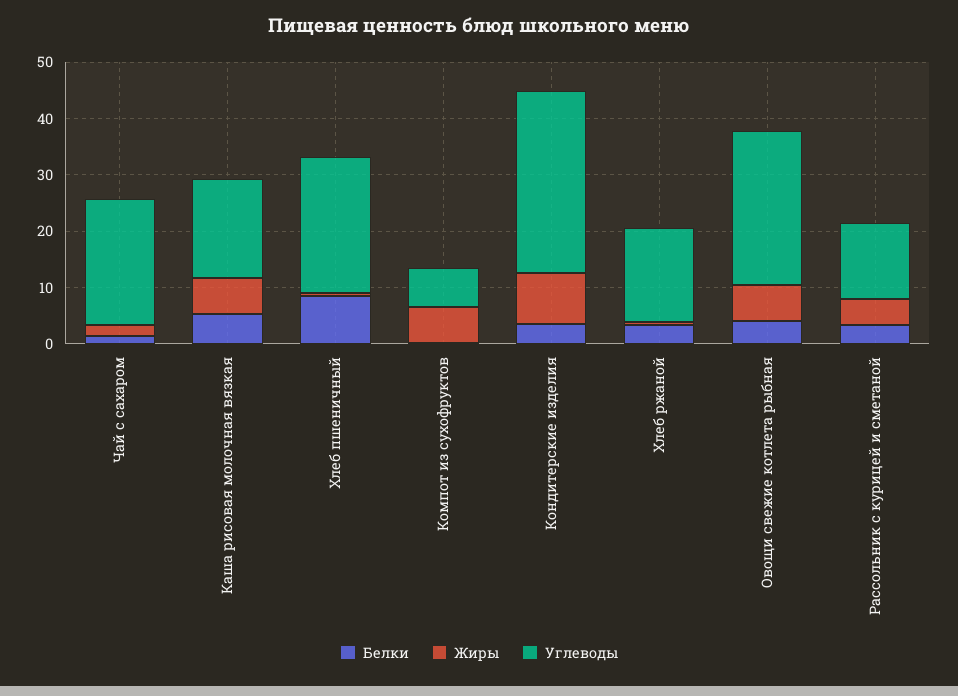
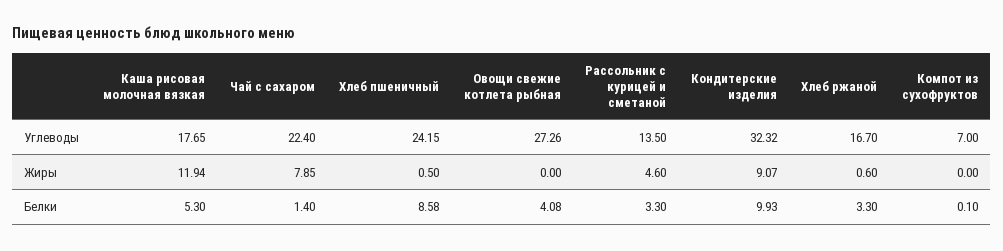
  {
    "Белки": {
      "Чай с сахаром": 1.4,
      "Каша рисовая молочная вязкая": 5.3,
      "Хлеб пшеничный": 8.58,
      "Компот из сухофруктов": 0.1,
-     "Кондитерские изделия": 4,
+     "Кондитерские изделия": 9.93,
      "Хлеб ржаной": 3.3,
      "Овощи свежие котлета рыбная": 4.08,
      "Рассольник с курицей и сметаной": 3.3
    },
    "Жиры": {
-     "Чай с сахаром": 2,
+     "Чай с сахаром": 7.85,
-     "Каша рисовая молочная вязкая": 6,
+     "Каша рисовая молочная вязкая": 11.94,
      "Хлеб пшеничный": 0.5,
-     "Компот из сухофруктов": 6,
+     "Компот из сухофруктов": 0,
      "Кондитерские изделия": 9.07,
      "Хлеб ржаной": 0.6,
-     "Овощи свежие котлета рыбная": 6,
+     "Овощи свежие котлета рыбная": 0,
      "Рассольник с курицей и сметаной": 4.6
    },
    "Углеводы": {
      "Чай с сахаром": 22.4,
      "Каша рисовая молочная вязкая": 17.65,
      "Хлеб пшеничный": 24.15,
      "Компот из сухофруктов": 7,
      "Кондитерские изделия": 32.32,
      "Хлеб ржаной": 16.7,
      "Овощи свежие котлета рыбная": 27.26,
      "Рассольник с курицей и сметаной": 13.5
    }
  }

